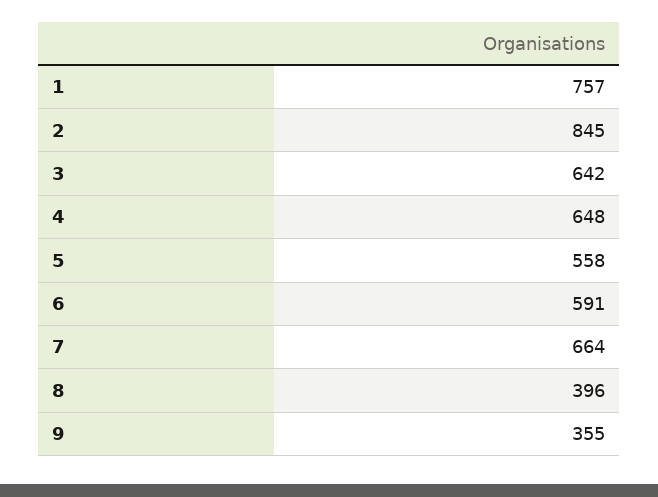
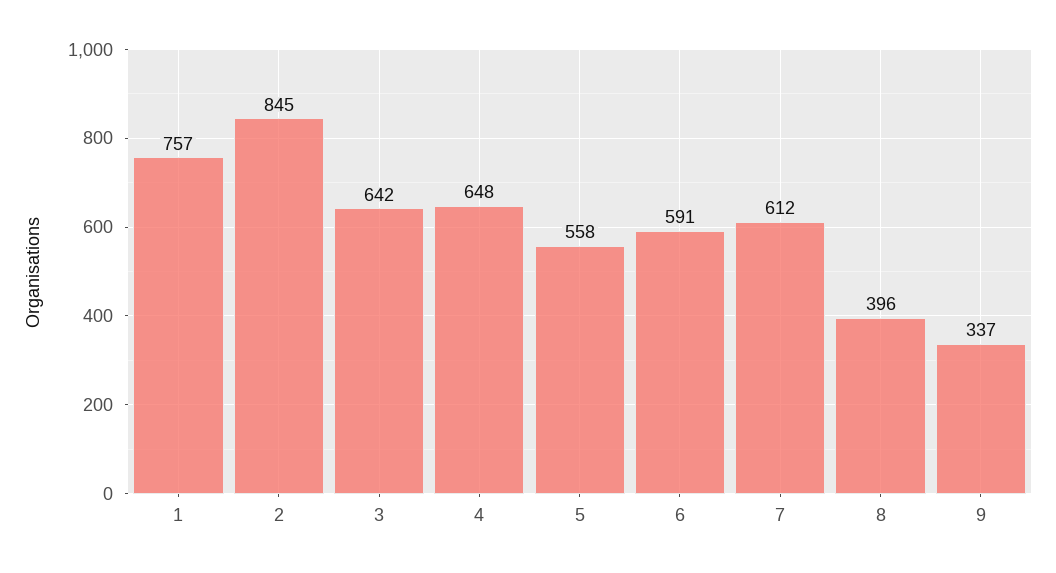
  {
    "1": 757,
    "2": 845,
    "3": 642,
    "4": 648,
    "5": 558,
    "6": 591,
-   "7": 664,
+   "7": 612,
    "8": 396,
-   "9": 355
+   "9": 337
  }

